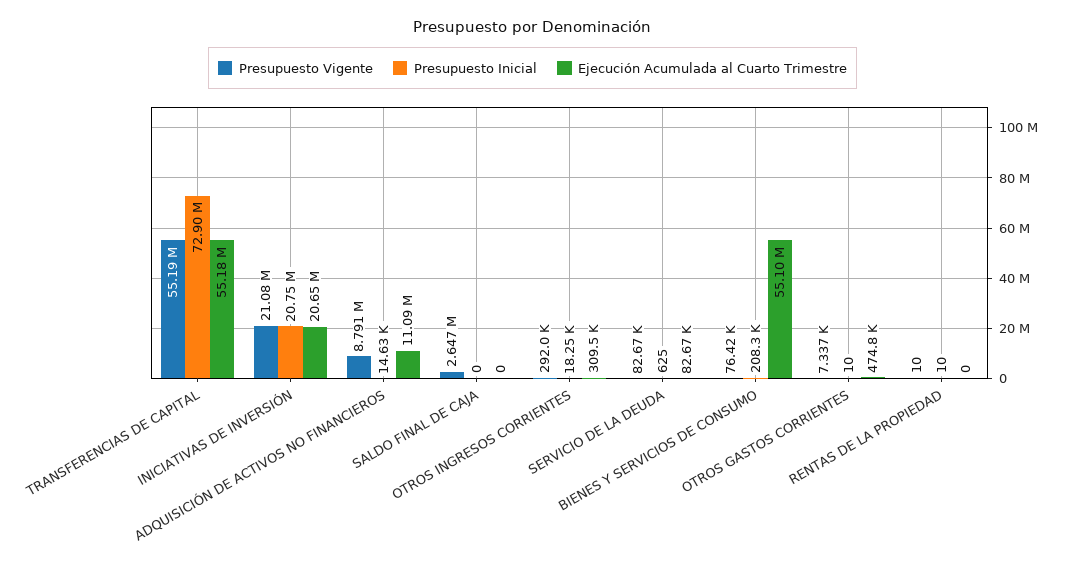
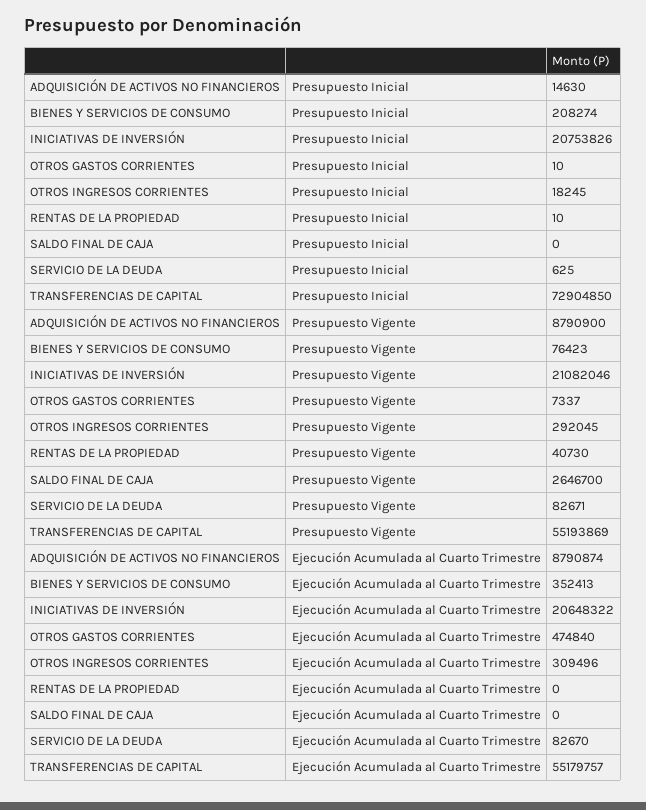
  {
    "Presupuesto Vigente": {
      "TRANSFERENCIAS DE CAPITAL": 55193869,
      "INICIATIVAS DE INVERSIÓN": 21082046,
      "ADQUISICIÓN DE ACTIVOS NO FINANCIEROS": 8790900,
      "SALDO FINAL DE CAJA": 2646700,
      "OTROS INGRESOS CORRIENTES": 292045,
      "SERVICIO DE LA DEUDA": 82671,
      "BIENES Y SERVICIOS DE CONSUMO": 76423,
      "OTROS GASTOS CORRIENTES": 7337,
-     "RENTAS DE LA PROPIEDAD": 10
+     "RENTAS DE LA PROPIEDAD": 40730
    },
    "Presupuesto Inicial": {
      "TRANSFERENCIAS DE CAPITAL": 72904850,
      "INICIATIVAS DE INVERSIÓN": 20753826,
      "ADQUISICIÓN DE ACTIVOS NO FINANCIEROS": 14630,
      "SALDO FINAL DE CAJA": 0,
      "OTROS INGRESOS CORRIENTES": 18245,
      "SERVICIO DE LA DEUDA": 625,
      "BIENES Y SERVICIOS DE CONSUMO": 208274,
      "OTROS GASTOS CORRIENTES": 10,
      "RENTAS DE LA PROPIEDAD": 10
    },
    "Ejecución Acumulada al Cuarto Trimestre": {
      "TRANSFERENCIAS DE CAPITAL": 55179757,
      "INICIATIVAS DE INVERSIÓN": 20648322,
-     "ADQUISICIÓN DE ACTIVOS NO FINANCIEROS": 11090000,
+     "ADQUISICIÓN DE ACTIVOS NO FINANCIEROS": 8790874,
      "SALDO FINAL DE CAJA": 0,
      "OTROS INGRESOS CORRIENTES": 309496,
      "SERVICIO DE LA DEUDA": 82670,
-     "BIENES Y SERVICIOS DE CONSUMO": 55100000,
+     "BIENES Y SERVICIOS DE CONSUMO": 352413,
      "OTROS GASTOS CORRIENTES": 474840,
      "RENTAS DE LA PROPIEDAD": 0
    }
  }

